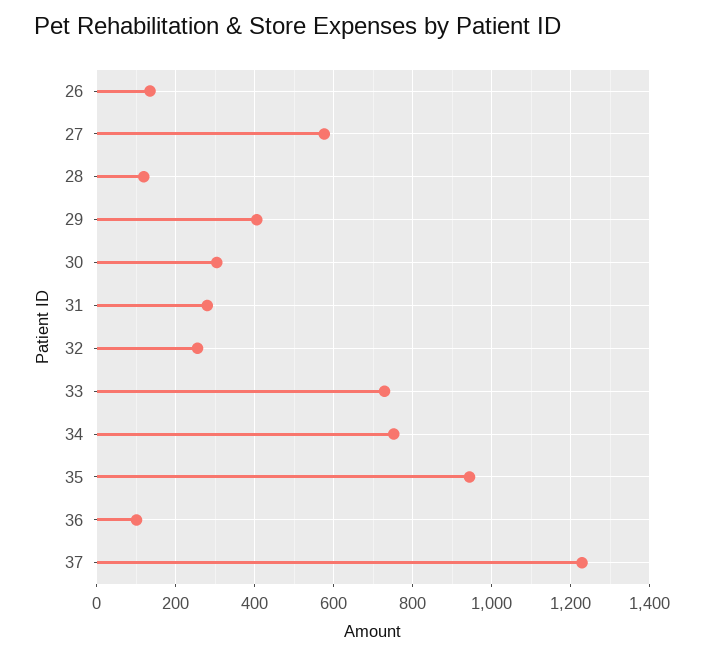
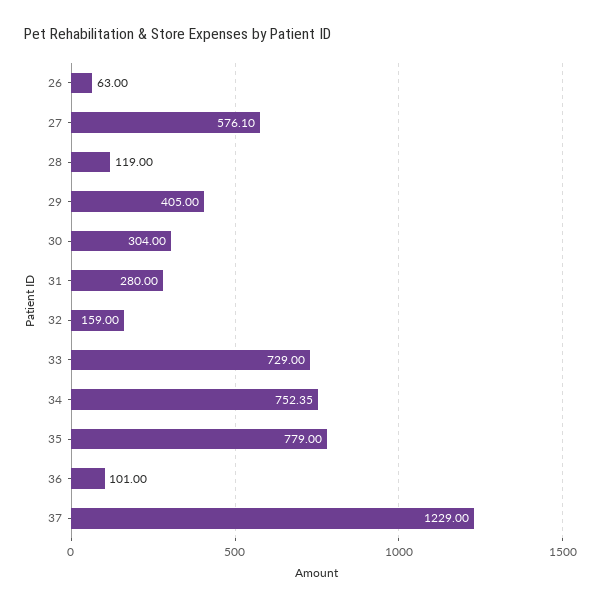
  {
-   "26": 140,
+   "26": 63,
    "27": 576.1,
    "28": 119,
    "29": 405,
    "30": 304,
    "31": 280,
-   "32": 260,
+   "32": 159,
    "33": 729,
    "34": 752.35,
-   "35": 940,
+   "35": 779,
    "36": 101,
    "37": 1229
  }

